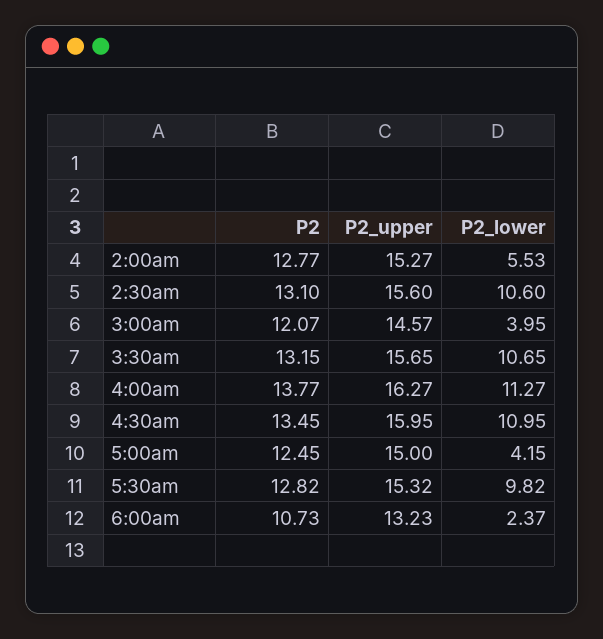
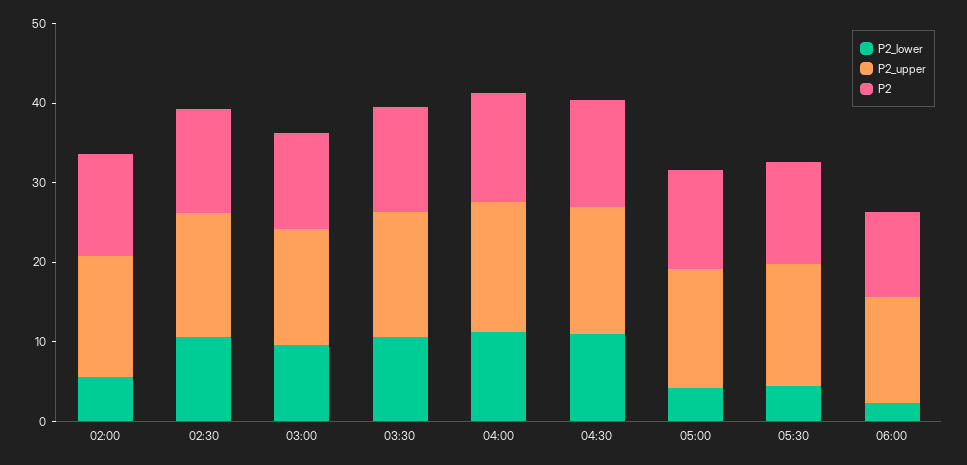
  {
    "P2": {
      "2:00am": 12.77,
      "2:30am": 13.1,
      "3:00am": 12.07,
      "3:30am": 13.15,
      "4:00am": 13.77,
      "4:30am": 13.45,
      "5:00am": 12.45,
      "5:30am": 12.82,
      "6:00am": 10.73
    },
    "P2_upper": {
      "2:00am": 15.27,
      "2:30am": 15.6,
      "3:00am": 14.57,
      "3:30am": 15.65,
      "4:00am": 16.27,
      "4:30am": 15.95,
      "5:00am": 15,
      "5:30am": 15.32,
      "6:00am": 13.23
    },
    "P2_lower": {
      "2:00am": 5.53,
      "2:30am": 10.6,
-     "3:00am": 3.95,
+     "3:00am": 10,
      "3:30am": 10.65,
      "4:00am": 11.27,
      "4:30am": 10.95,
      "5:00am": 4.15,
-     "5:30am": 9.82,
+     "5:30am": 4,
      "6:00am": 2.37
    }
  }

